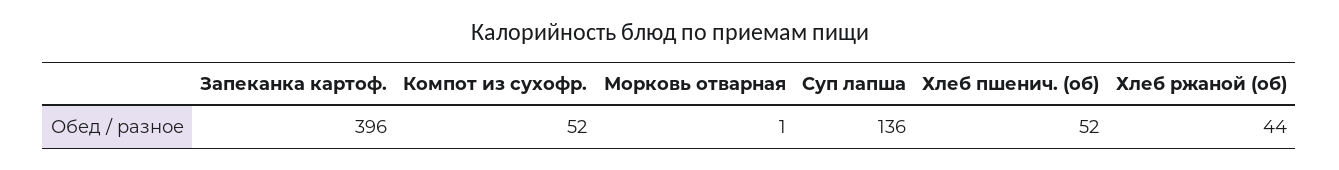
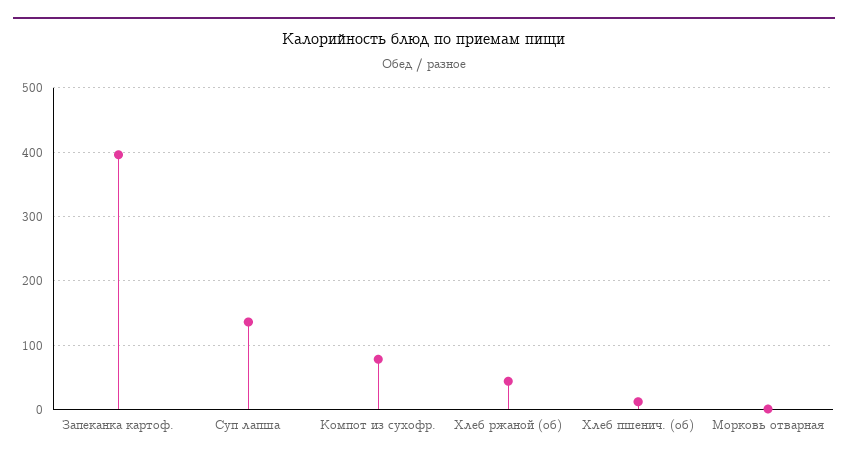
  {
    "Запеканка картоф.": 396,
-   "Компот из сухофр.": 52,
+   "Компот из сухофр.": 80,
    "Морковь отварная": 1,
    "Суп лапша": 136,
-   "Хлеб пшенич. (об)": 52,
+   "Хлеб пшенич. (об)": 10,
    "Хлеб ржаной (об)": 44
  }

